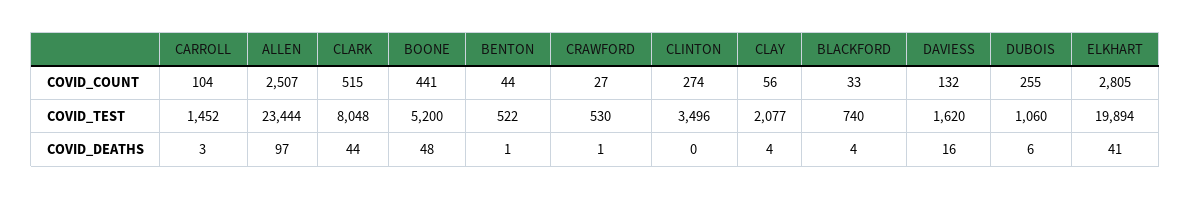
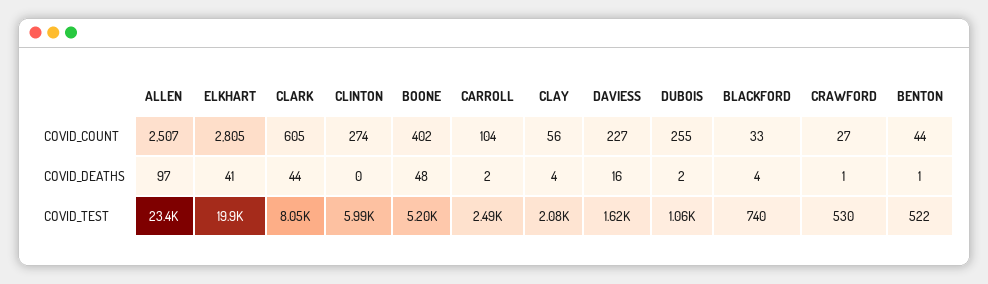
  {
    "CARROLL": {
      "COVID_COUNT": 104,
-     "COVID_TEST": 1452,
+     "COVID_TEST": 2490,
-     "COVID_DEATHS": 3
+     "COVID_DEATHS": 2
    },
    "ALLEN": {
      "COVID_COUNT": 2507,
      "COVID_TEST": 23444,
      "COVID_DEATHS": 97
    },
    "CLARK": {
-     "COVID_COUNT": 515,
+     "COVID_COUNT": 605,
      "COVID_TEST": 8048,
      "COVID_DEATHS": 44
    },
    "BOONE": {
-     "COVID_COUNT": 441,
+     "COVID_COUNT": 402,
      "COVID_TEST": 5200,
      "COVID_DEATHS": 48
    },
    "BENTON": {
      "COVID_COUNT": 44,
      "COVID_TEST": 522,
      "COVID_DEATHS": 1
    },
    "CRAWFORD": {
      "COVID_COUNT": 27,
      "COVID_TEST": 530,
      "COVID_DEATHS": 1
    },
    "CLINTON": {
      "COVID_COUNT": 274,
-     "COVID_TEST": 3496,
+     "COVID_TEST": 5990,
      "COVID_DEATHS": 0
    },
    "CLAY": {
      "COVID_COUNT": 56,
      "COVID_TEST": 2077,
      "COVID_DEATHS": 4
    },
    "BLACKFORD": {
      "COVID_COUNT": 33,
      "COVID_TEST": 740,
      "COVID_DEATHS": 4
    },
    "DAVIESS": {
-     "COVID_COUNT": 132,
+     "COVID_COUNT": 227,
      "COVID_TEST": 1620,
      "COVID_DEATHS": 16
    },
    "DUBOIS": {
      "COVID_COUNT": 255,
      "COVID_TEST": 1060,
-     "COVID_DEATHS": 6
+     "COVID_DEATHS": 2
    },
    "ELKHART": {
      "COVID_COUNT": 2805,
      "COVID_TEST": 19894,
      "COVID_DEATHS": 41
    }
  }

